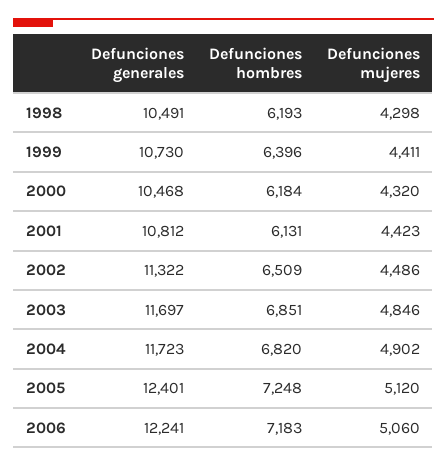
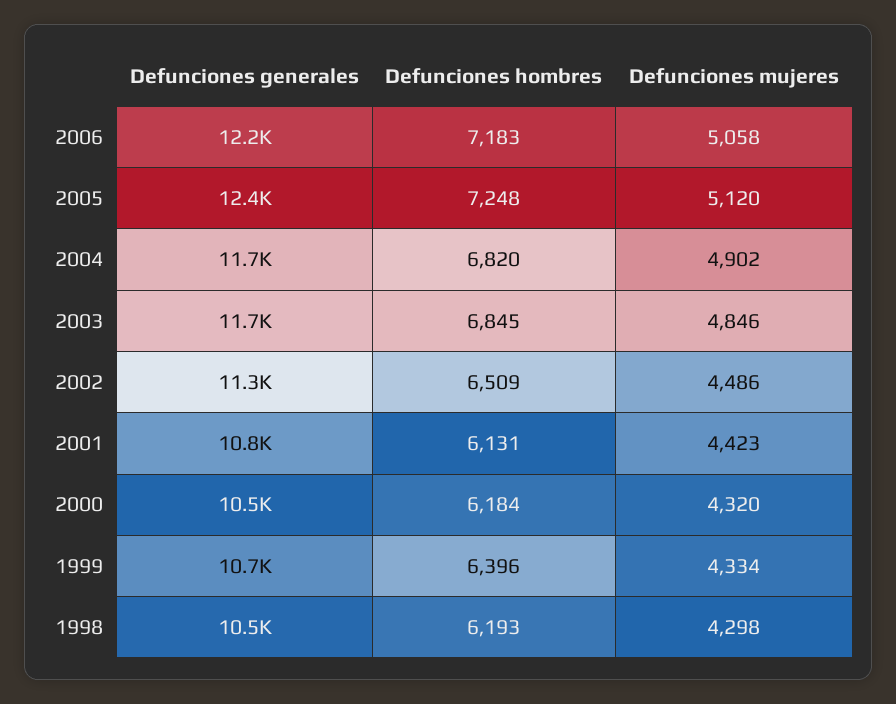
  {
    "Defunciones generales": {
      "1998": 10491,
      "1999": 10730,
      "2000": 10468,
      "2001": 10812,
      "2002": 11322,
      "2003": 11697,
      "2004": 11723,
      "2005": 12401,
      "2006": 12241
    },
    "Defunciones hombres": {
      "1998": 6193,
      "1999": 6396,
      "2000": 6184,
      "2001": 6131,
      "2002": 6509,
-     "2003": 6851,
+     "2003": 6845,
      "2004": 6820,
      "2005": 7248,
      "2006": 7183
    },
    "Defunciones mujeres": {
      "1998": 4298,
-     "1999": 4411,
+     "1999": 4334,
      "2000": 4320,
      "2001": 4423,
      "2002": 4486,
      "2003": 4846,
      "2004": 4902,
      "2005": 5120,
-     "2006": 5060
+     "2006": 5058
    }
  }

